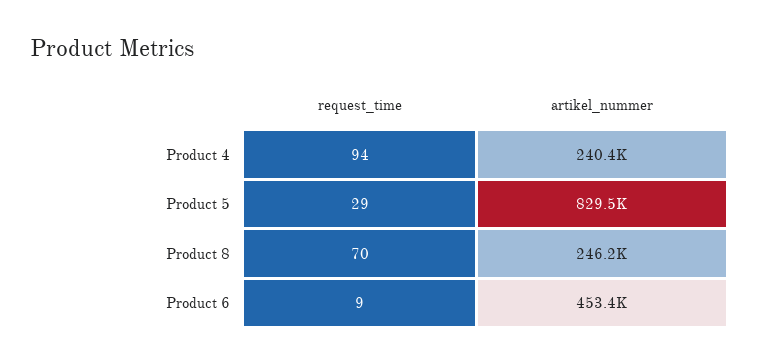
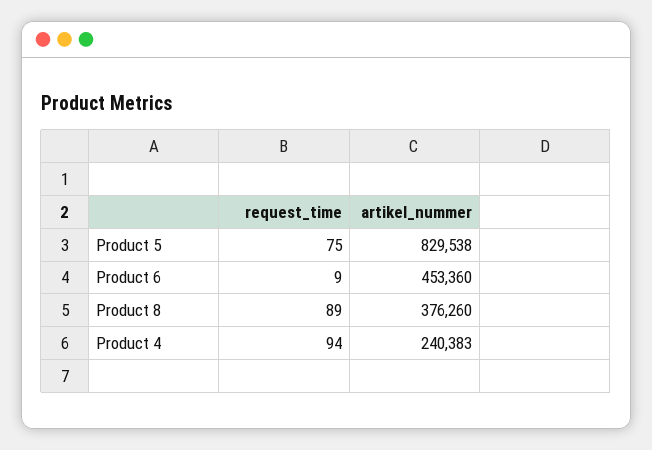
  {
    "request_time": {
      "Product 4": 94,
-     "Product 5": 29,
+     "Product 5": 75,
-     "Product 8": 70,
+     "Product 8": 89,
      "Product 6": 9
    },
    "artikel_nummer": {
      "Product 4": 240383,
      "Product 5": 829538,
-     "Product 8": 246200,
+     "Product 8": 376260,
      "Product 6": 453360
    }
  }

